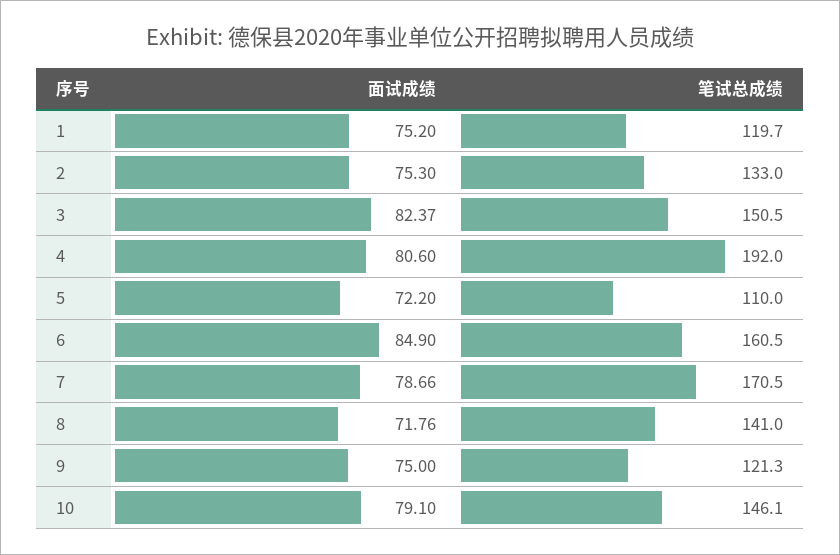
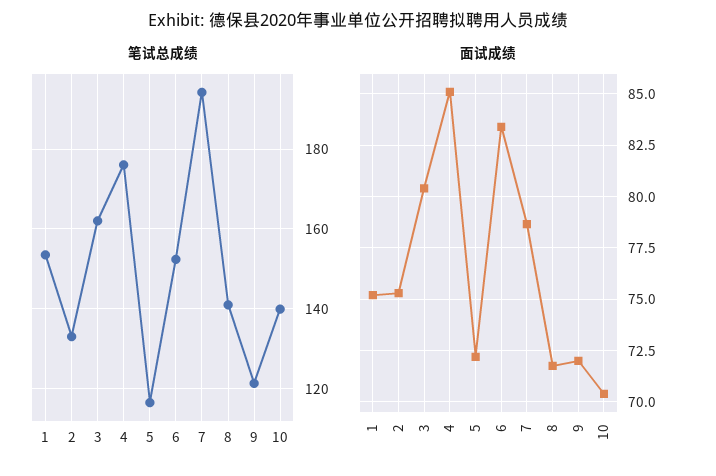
  {
    "面试成绩": {
      "1": 75.2,
      "2": 75.3,
-     "3": 82.37,
+     "3": 80.5,
-     "4": 80.6,
+     "4": 85,
      "5": 72.2,
-     "6": 84.9,
+     "6": 83.5,
      "7": 78.66,
      "8": 71.76,
-     "9": 75,
+     "9": 72,
-     "10": 79.1
+     "10": 70.5
    },
    "笔试总成绩": {
-     "1": 119.7,
+     "1": 154,
      "2": 133,
-     "3": 150.5,
+     "3": 162,
-     "4": 192,
+     "4": 176,
-     "5": 110,
+     "5": 116,
-     "6": 160.5,
+     "6": 152,
-     "7": 170.5,
+     "7": 194,
      "8": 141,
      "9": 121.3,
-     "10": 146.1
+     "10": 140
    }
  }

